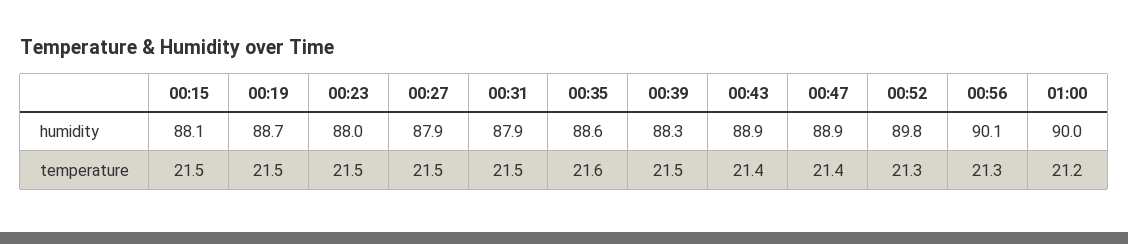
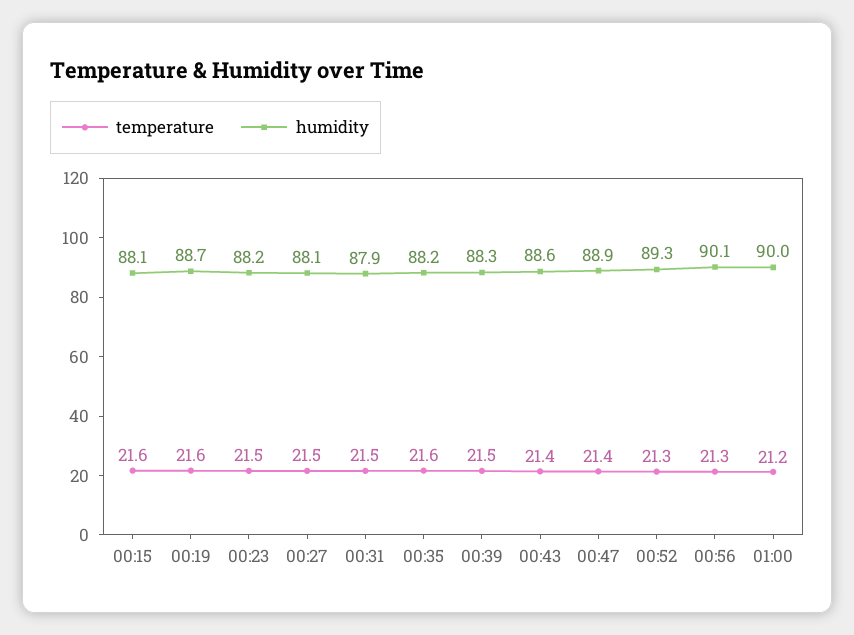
  {
    "humidity": {
      "00:15": 88.1,
      "00:19": 88.7,
-     "00:23": 88,
+     "00:23": 88.2,
-     "00:27": 87.9,
+     "00:27": 88.1,
      "00:31": 87.9,
-     "00:35": 88.6,
+     "00:35": 88.2,
      "00:39": 88.3,
-     "00:43": 88.9,
+     "00:43": 88.6,
      "00:47": 88.9,
-     "00:52": 89.8,
+     "00:52": 89.3,
      "00:56": 90.1,
      "01:00": 90
    },
    "temperature": {
-     "00:15": 21.5,
+     "00:15": 21.6,
-     "00:19": 21.5,
+     "00:19": 21.6,
      "00:23": 21.5,
      "00:27": 21.5,
      "00:31": 21.5,
      "00:35": 21.6,
      "00:39": 21.5,
      "00:43": 21.4,
      "00:47": 21.4,
      "00:52": 21.3,
      "00:56": 21.3,
      "01:00": 21.2
    }
  }

